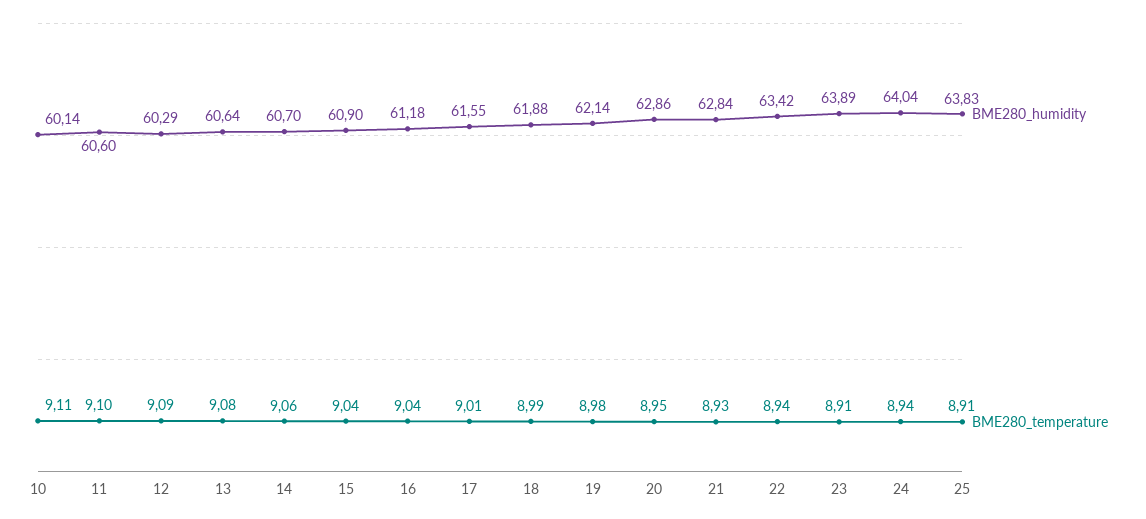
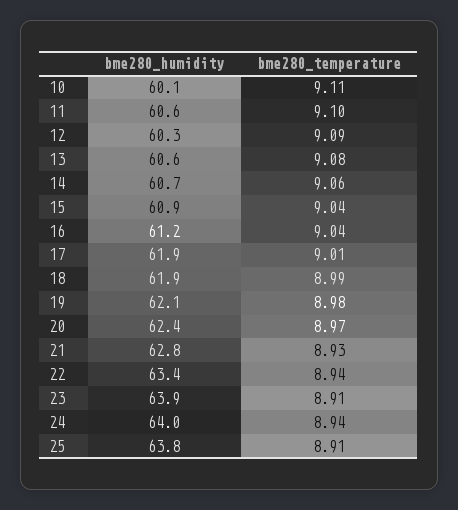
  {
    "BME280_humidity": {
      "10": 60.14,
      "11": 60.6,
      "12": 60.29,
      "13": 60.64,
      "14": 60.7,
      "15": 60.9,
      "16": 61.18,
-     "17": 61.55,
+     "17": 61.9,
      "18": 61.88,
      "19": 62.14,
-     "20": 62.86,
+     "20": 62.4,
      "21": 62.84,
      "22": 63.42,
      "23": 63.89,
      "24": 64.04,
      "25": 63.83
    },
    "BME280_temperature": {
      "10": 9.11,
      "11": 9.1,
      "12": 9.09,
      "13": 9.08,
      "14": 9.06,
      "15": 9.04,
      "16": 9.04,
      "17": 9.01,
      "18": 8.99,
      "19": 8.98,
-     "20": 8.95,
+     "20": 8.97,
      "21": 8.93,
      "22": 8.94,
      "23": 8.91,
      "24": 8.94,
      "25": 8.91
    }
  }

